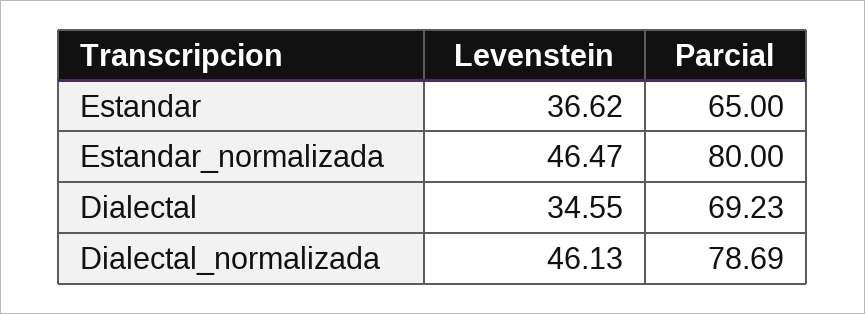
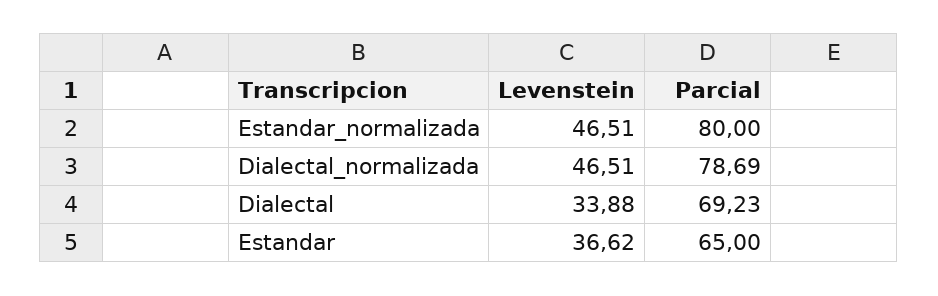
  {
    "Levenstein": {
      "Estandar": 36.62,
-     "Estandar_normalizada": 46.47,
+     "Estandar_normalizada": 46.51,
-     "Dialectal": 34.55,
+     "Dialectal": 33.88,
-     "Dialectal_normalizada": 46.13
+     "Dialectal_normalizada": 46.51
    },
    "Parcial": {
      "Estandar": 65,
      "Estandar_normalizada": 80,
      "Dialectal": 69.23,
      "Dialectal_normalizada": 78.69
    }
  }

